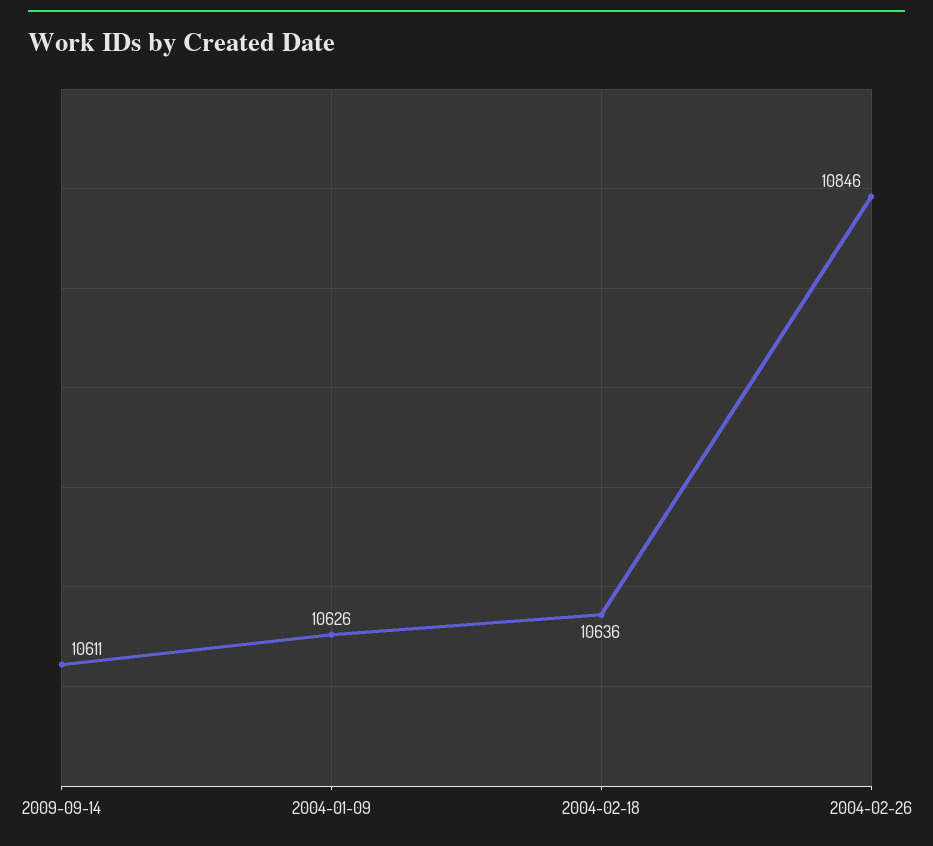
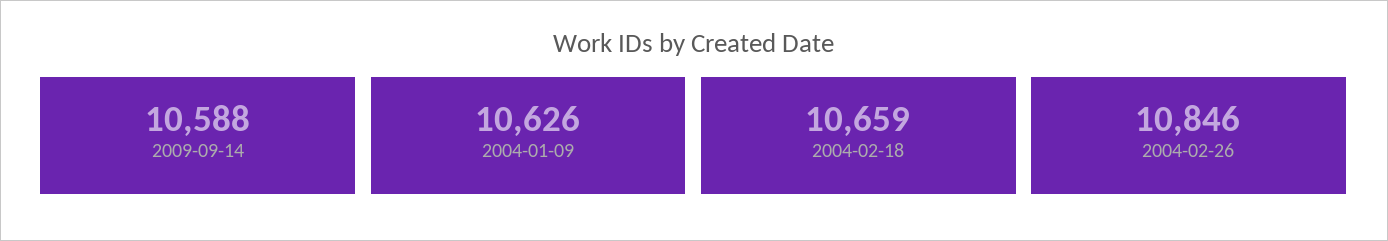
  {
-   "2009-09-14": 10611,
+   "2009-09-14": 10588,
    "2004-01-09": 10626,
-   "2004-02-18": 10636,
+   "2004-02-18": 10659,
    "2004-02-26": 10846
  }

